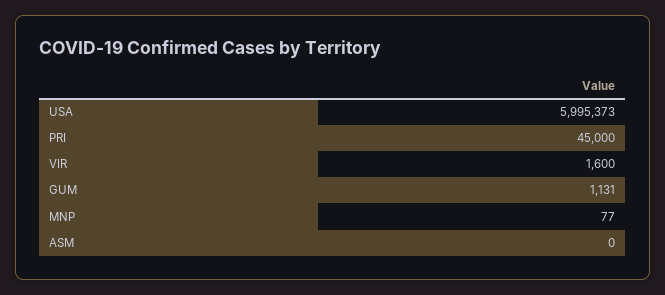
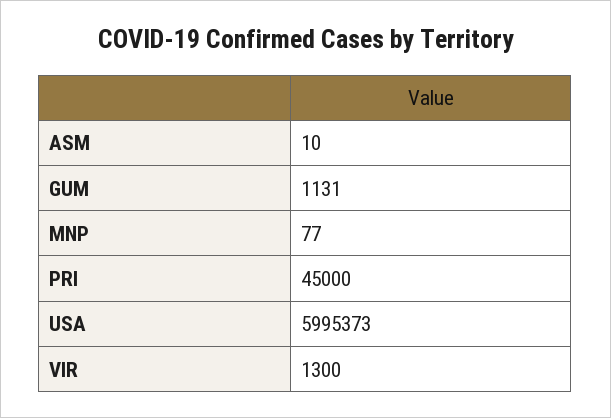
  {
    "USA": 5995373,
    "PRI": 45000,
-   "VIR": 1600,
+   "VIR": 1300,
    "GUM": 1131,
    "MNP": 77,
-   "ASM": 0
+   "ASM": 10
  }

